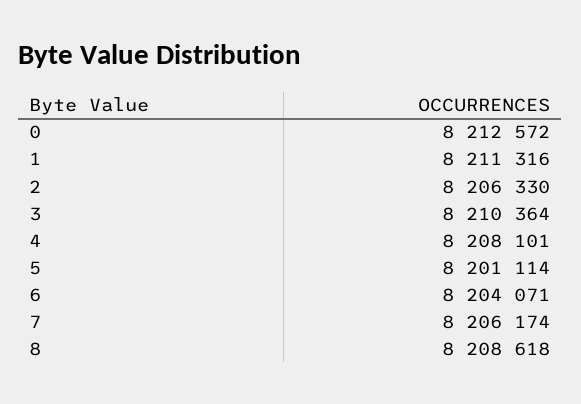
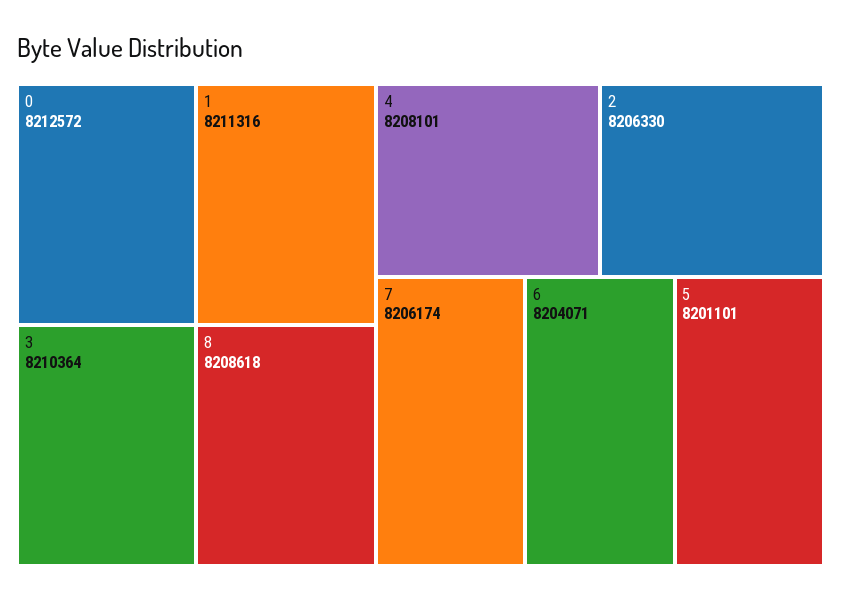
  {
    "0": 8212572,
    "1": 8211316,
    "2": 8206330,
    "3": 8210364,
    "4": 8208101,
-   "5": 8201114,
+   "5": 8201101,
    "6": 8204071,
    "7": 8206174,
    "8": 8208618
  }

